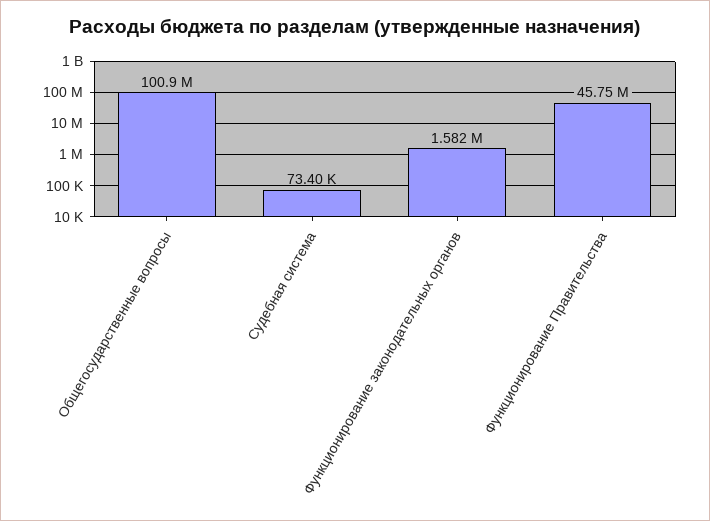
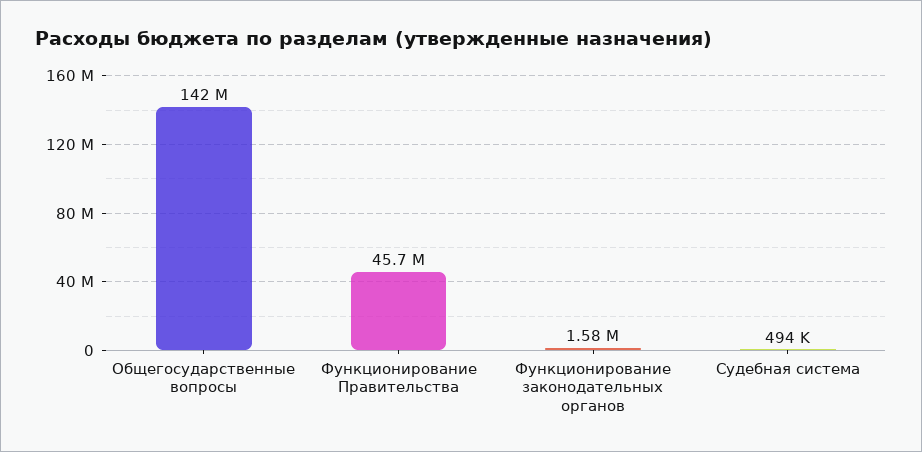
  {
-   "Общегосударственные вопросы": 100900000,
+   "Общегосударственные вопросы": 142000000,
-   "Судебная система": 73400,
+   "Судебная система": 494000,
    "Функционирование законодательных органов": 1582000,
    "Функционирование Правительства": 45750000
  }

